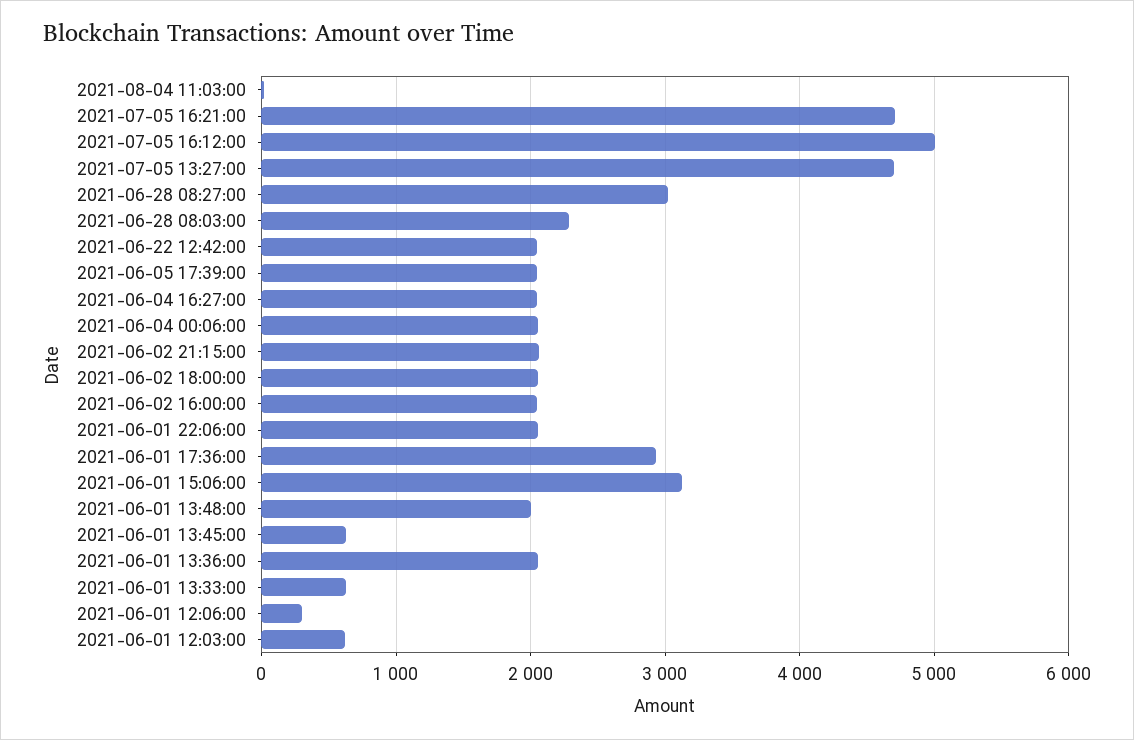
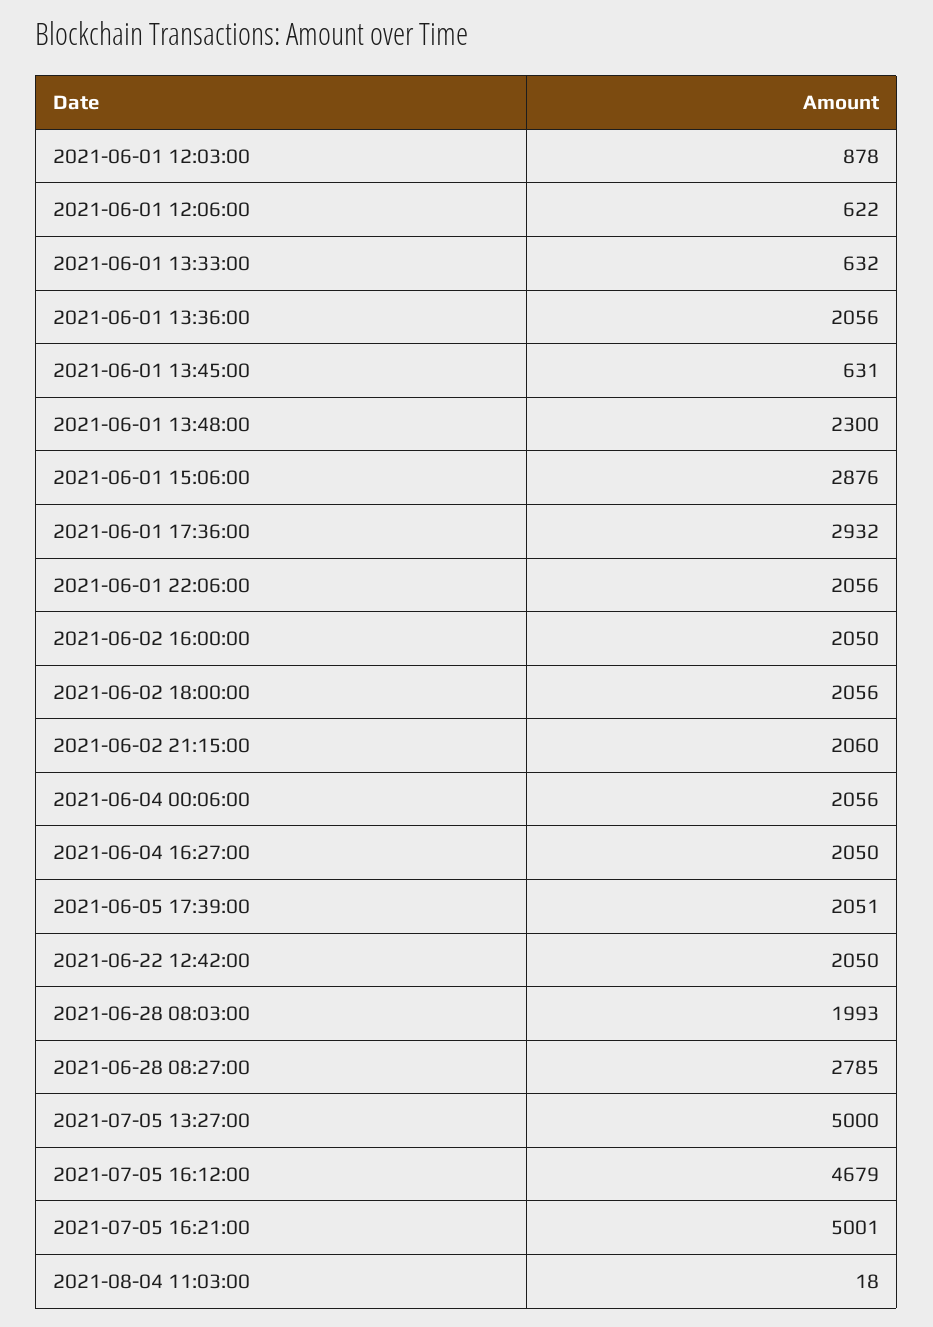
  {
    "2021-08-04 11:03:00": 18,
-   "2021-07-05 16:21:00": 4700,
+   "2021-07-05 16:21:00": 5001,
-   "2021-07-05 16:12:00": 5000,
+   "2021-07-05 16:12:00": 4679,
-   "2021-07-05 13:27:00": 4700,
+   "2021-07-05 13:27:00": 5000,
-   "2021-06-28 08:27:00": 3000,
+   "2021-06-28 08:27:00": 2785,
-   "2021-06-28 08:03:00": 2300,
+   "2021-06-28 08:03:00": 1993,
    "2021-06-22 12:42:00": 2050,
    "2021-06-05 17:39:00": 2051,
    "2021-06-04 16:27:00": 2050,
    "2021-06-04 00:06:00": 2056,
    "2021-06-02 21:15:00": 2060,
    "2021-06-02 18:00:00": 2056,
    "2021-06-02 16:00:00": 2050,
    "2021-06-01 22:06:00": 2056,
    "2021-06-01 17:36:00": 2932,
-   "2021-06-01 15:06:00": 3100,
+   "2021-06-01 15:06:00": 2876,
-   "2021-06-01 13:48:00": 2000,
+   "2021-06-01 13:48:00": 2300,
    "2021-06-01 13:45:00": 631,
    "2021-06-01 13:36:00": 2056,
    "2021-06-01 13:33:00": 632,
-   "2021-06-01 12:06:00": 300,
+   "2021-06-01 12:06:00": 622,
-   "2021-06-01 12:03:00": 600
+   "2021-06-01 12:03:00": 878
  }

